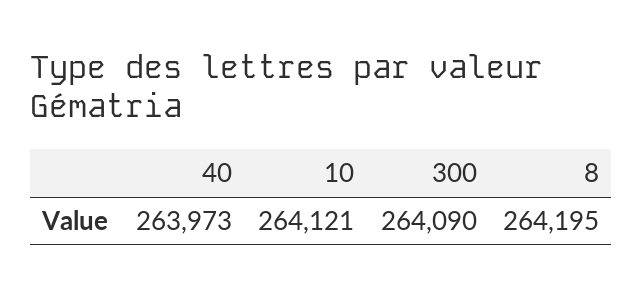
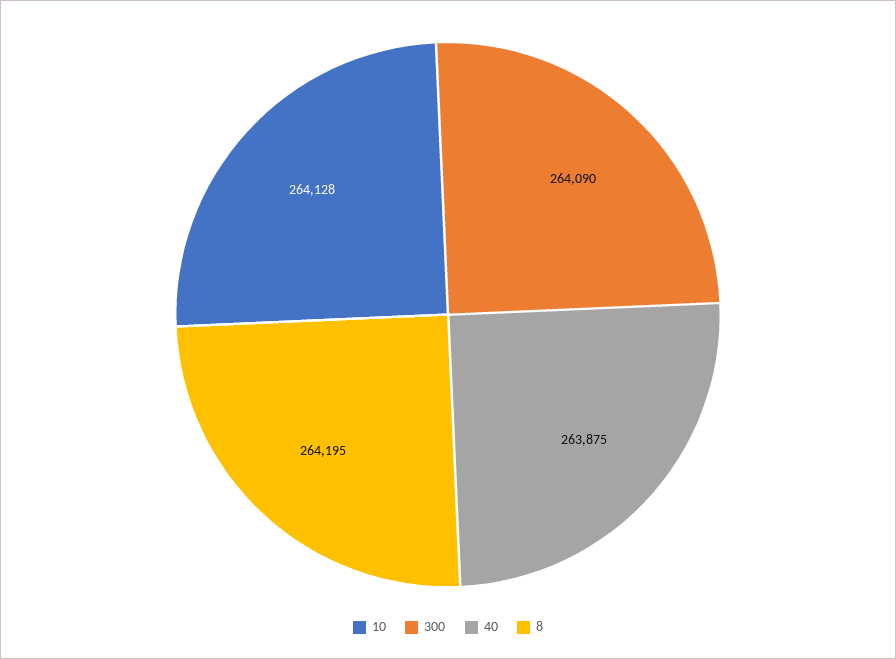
  {
-   "40": 263973,
+   "40": 263875,
-   "10": 264121,
+   "10": 264128,
    "300": 264090,
    "8": 264195
  }

